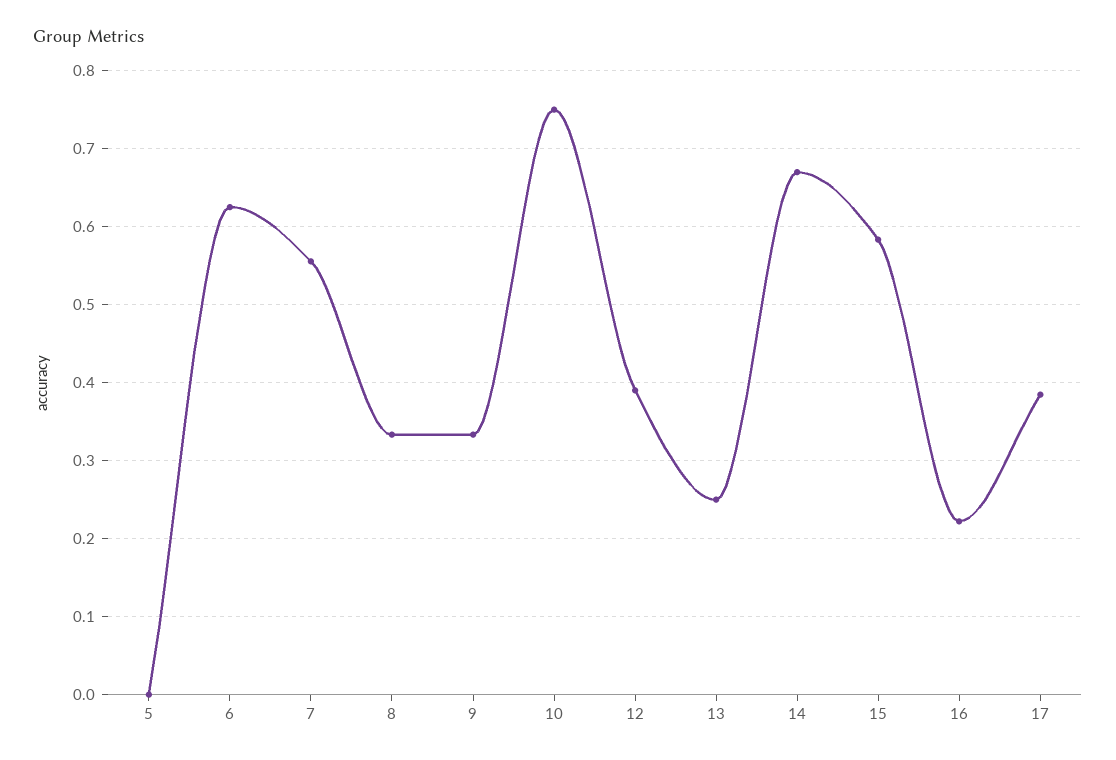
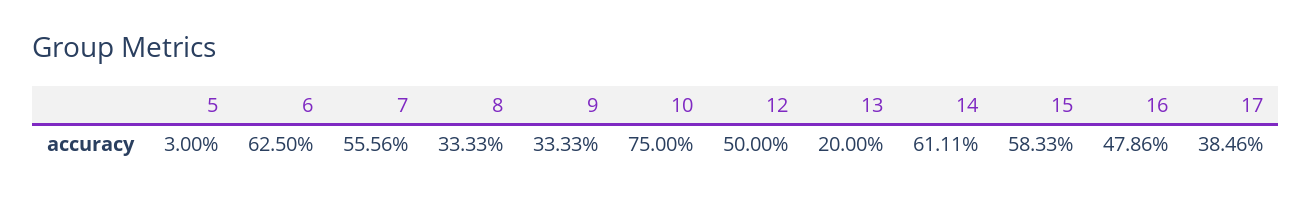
  {
-   "5": 0,
+   "5": 0.03,
    "6": 0.625,
    "7": 0.5556,
    "8": 0.3333,
    "9": 0.3333,
    "10": 0.75,
-   "12": 0.39,
+   "12": 0.5,
-   "13": 0.25,
+   "13": 0.2,
-   "14": 0.67,
+   "14": 0.6111,
    "15": 0.5833,
-   "16": 0.22,
+   "16": 0.4786,
    "17": 0.3846
  }

